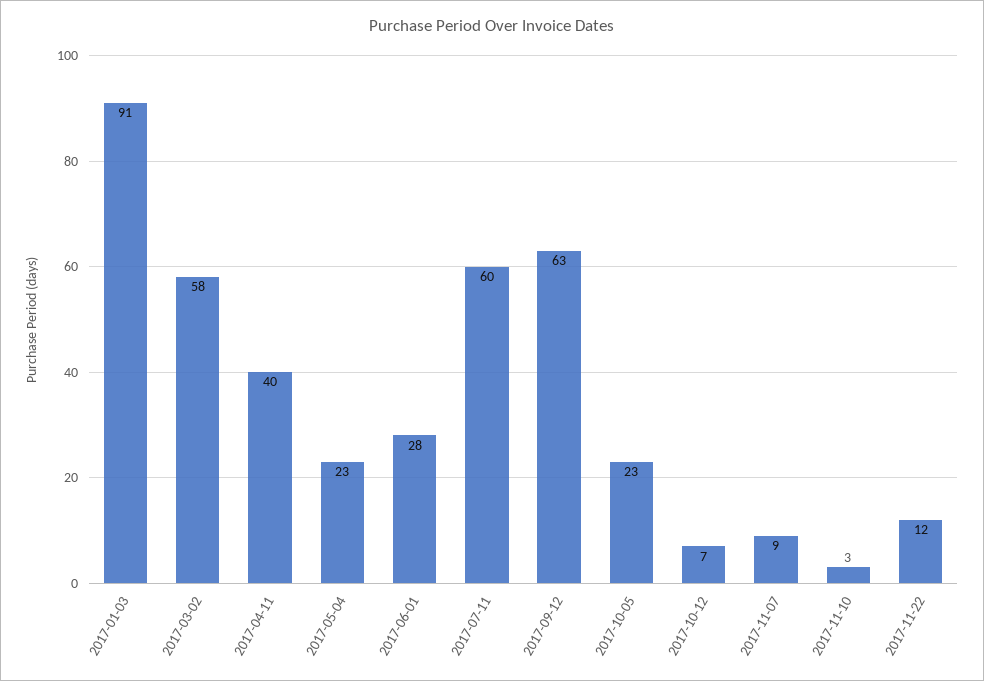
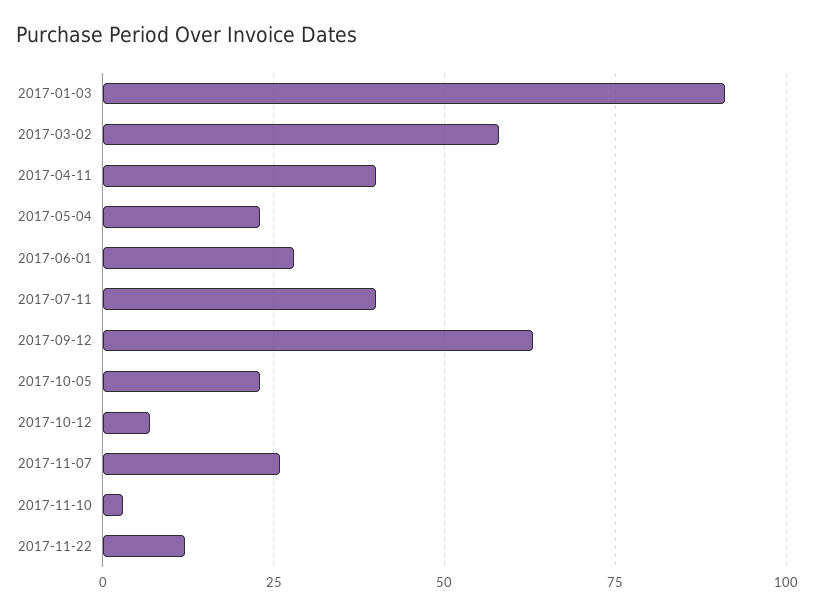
  {
    "2017-01-03": 91,
    "2017-03-02": 58,
    "2017-04-11": 40,
    "2017-05-04": 23,
    "2017-06-01": 28,
-   "2017-07-11": 60,
+   "2017-07-11": 40,
    "2017-09-12": 63,
    "2017-10-05": 23,
    "2017-10-12": 7,
-   "2017-11-07": 9,
+   "2017-11-07": 25,
    "2017-11-10": 3,
    "2017-11-22": 12
  }

